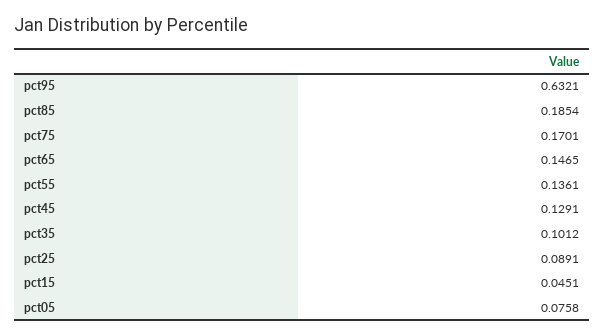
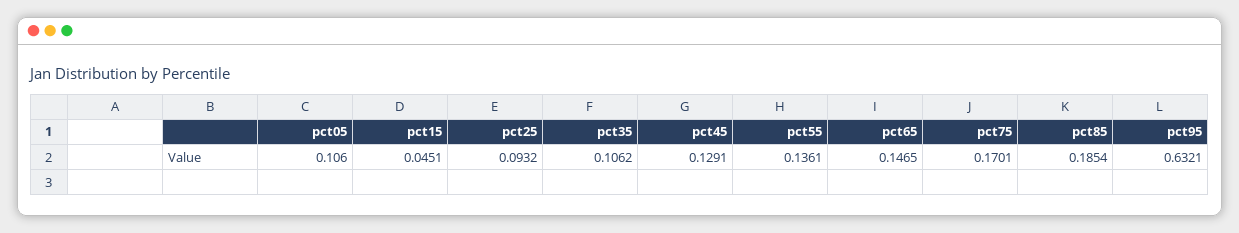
  {
    "pct95": 0.6321,
    "pct85": 0.1854,
    "pct75": 0.1701,
    "pct65": 0.1465,
    "pct55": 0.1361,
    "pct45": 0.1291,
-   "pct35": 0.1012,
+   "pct35": 0.1062,
-   "pct25": 0.0891,
+   "pct25": 0.0932,
    "pct15": 0.0451,
-   "pct05": 0.0758
+   "pct05": 0.106
  }

